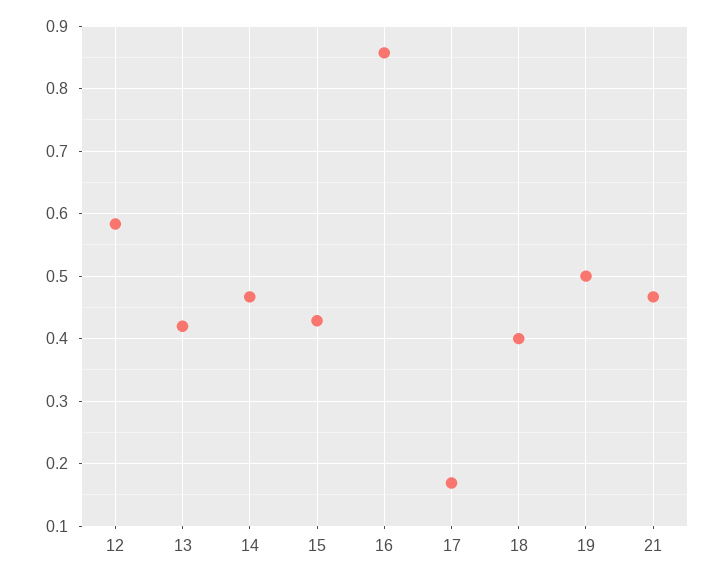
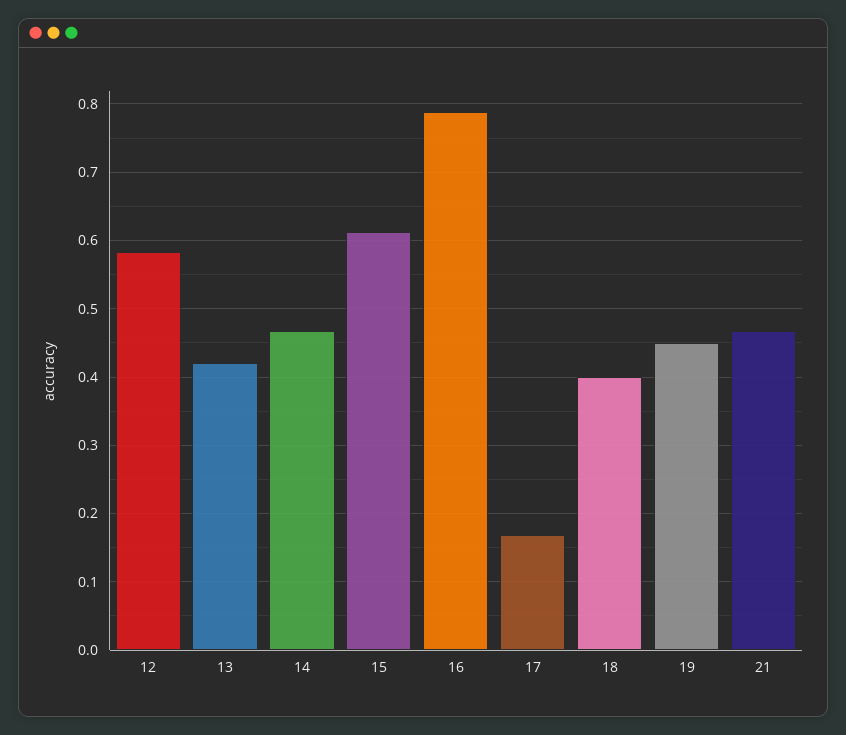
  {
    "12": 0.58,
    "13": 0.42,
    "14": 0.47,
-   "15": 0.43,
+   "15": 0.61,
-   "16": 0.86,
+   "16": 0.79,
    "17": 0.17,
    "18": 0.4,
-   "19": 0.5,
+   "19": 0.45,
    "21": 0.47
  }

